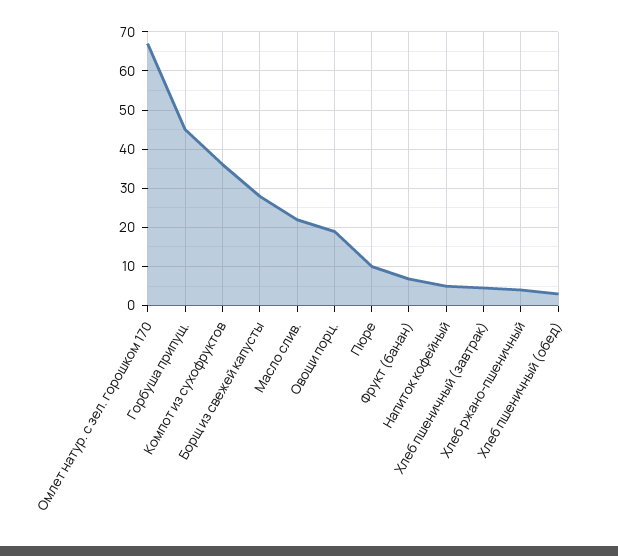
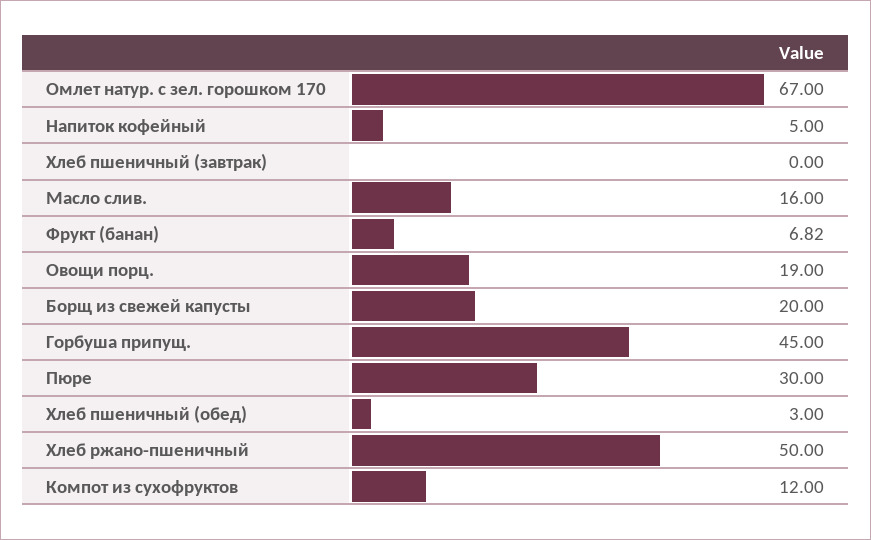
  {
    "Омлет натур. с зел. горошком 170": 67,
    "Горбуша припущ.": 45,
-   "Компот из сухофруктов": 36,
+   "Компот из сухофруктов": 12,
-   "Борщ из свежей капусты": 28,
+   "Борщ из свежей капусты": 20,
-   "Масло слив.": 22,
+   "Масло слив.": 16,
    "Овощи порц.": 19,
-   "Пюре": 10,
+   "Пюре": 30,
    "Фрукт (банан)": 6.82,
    "Напиток кофейный": 5,
-   "Хлеб пшеничный (завтрак)": 4,
+   "Хлеб пшеничный (завтрак)": 0,
-   "Хлеб ржано-пшеничный": 4,
+   "Хлеб ржано-пшеничный": 50,
    "Хлеб пшеничный (обед)": 3
  }

